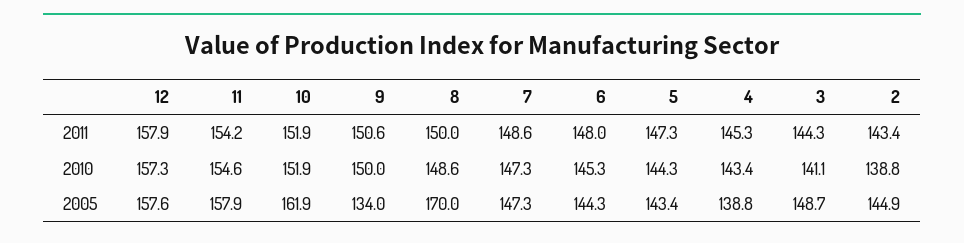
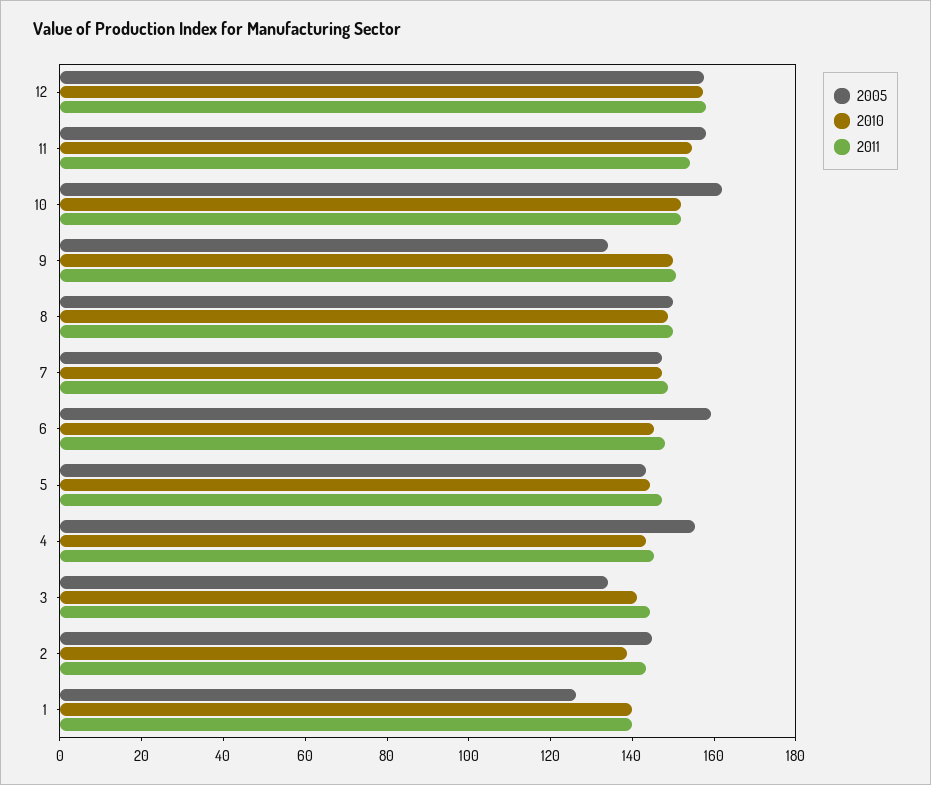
  {
    "2011": {
      "12": 157.9,
      "11": 154.2,
      "10": 151.9,
      "9": 150.6,
      "8": 150,
      "7": 148.6,
      "6": 148,
      "5": 147.3,
      "4": 145.3,
      "3": 144.3,
-     "2": 143.4
+     "2": 143.4,
+     "1": 140
    },
    "2010": {
      "12": 157.3,
      "11": 154.6,
      "10": 151.9,
      "9": 150,
      "8": 148.6,
      "7": 147.3,
      "6": 145.3,
      "5": 144.3,
      "4": 143.4,
      "3": 141.1,
-     "2": 138.8
+     "2": 138.8,
+     "1": 140
    },
    "2005": {
      "12": 157.6,
      "11": 157.9,
      "10": 161.9,
      "9": 134,
-     "8": 170,
+     "8": 150,
      "7": 147.3,
-     "6": 144.3,
+     "6": 160,
      "5": 143.4,
-     "4": 138.8,
+     "4": 155,
-     "3": 148.7,
+     "3": 135,
-     "2": 144.9
+     "2": 144.9,
+     "1": 125
    }
  }

